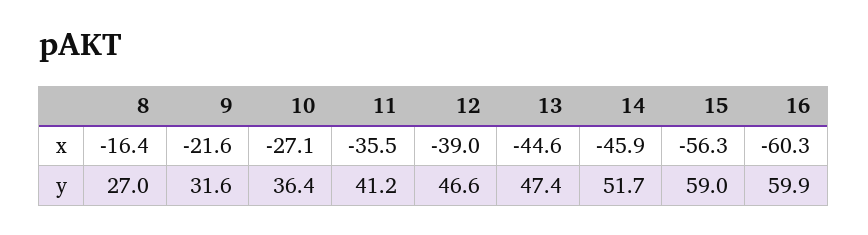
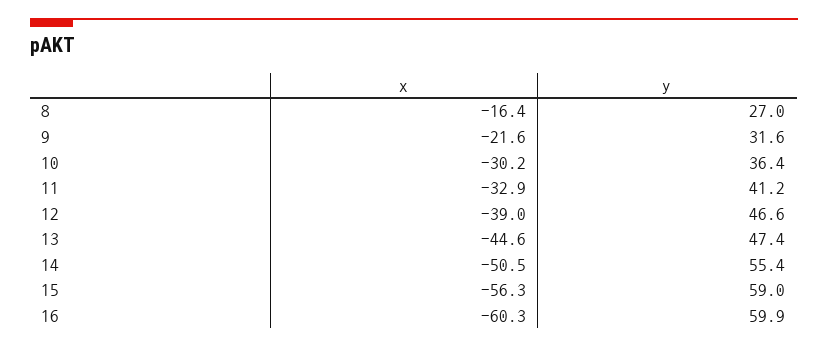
  {
    "8": {
      "x": -16.4,
      "y": 27
    },
    "9": {
      "x": -21.6,
      "y": 31.6
    },
    "10": {
-     "x": -27.1,
+     "x": -30.2,
      "y": 36.4
    },
    "11": {
-     "x": -35.5,
+     "x": -32.9,
      "y": 41.2
    },
    "12": {
      "x": -39,
      "y": 46.6
    },
    "13": {
      "x": -44.6,
      "y": 47.4
    },
    "14": {
-     "x": -45.9,
+     "x": -50.5,
-     "y": 51.7
+     "y": 55.4
    },
    "15": {
      "x": -56.3,
      "y": 59
    },
    "16": {
      "x": -60.3,
      "y": 59.9
    }
  }

